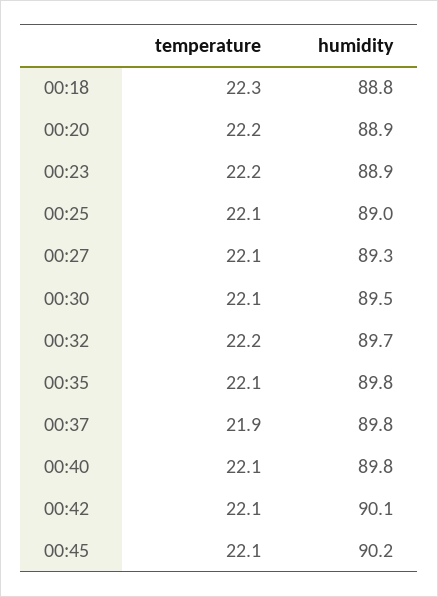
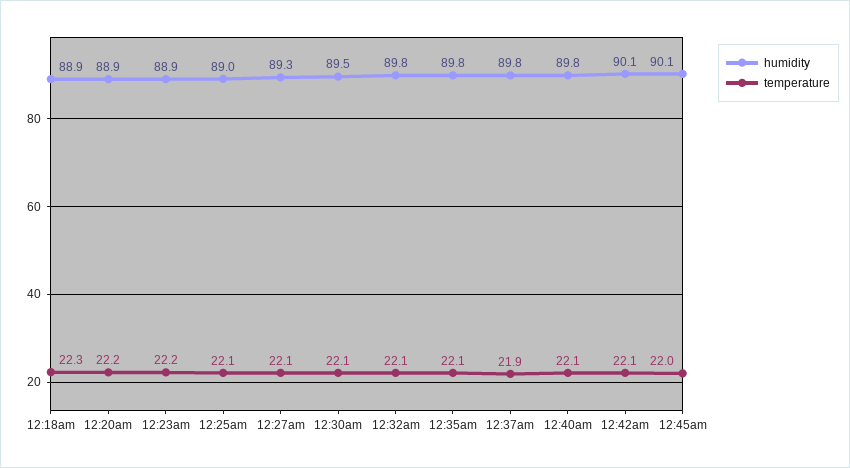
  {
    "temperature": {
      "00:18": 22.3,
      "00:20": 22.2,
      "00:23": 22.2,
      "00:25": 22.1,
      "00:27": 22.1,
      "00:30": 22.1,
-     "00:32": 22.2,
+     "00:32": 22.1,
      "00:35": 22.1,
      "00:37": 21.9,
      "00:40": 22.1,
      "00:42": 22.1,
-     "00:45": 22.1
+     "00:45": 22
    },
    "humidity": {
-     "00:18": 88.8,
+     "00:18": 88.9,
      "00:20": 88.9,
      "00:23": 88.9,
      "00:25": 89,
      "00:27": 89.3,
      "00:30": 89.5,
-     "00:32": 89.7,
+     "00:32": 89.8,
      "00:35": 89.8,
      "00:37": 89.8,
      "00:40": 89.8,
      "00:42": 90.1,
-     "00:45": 90.2
+     "00:45": 90.1
    }
  }

